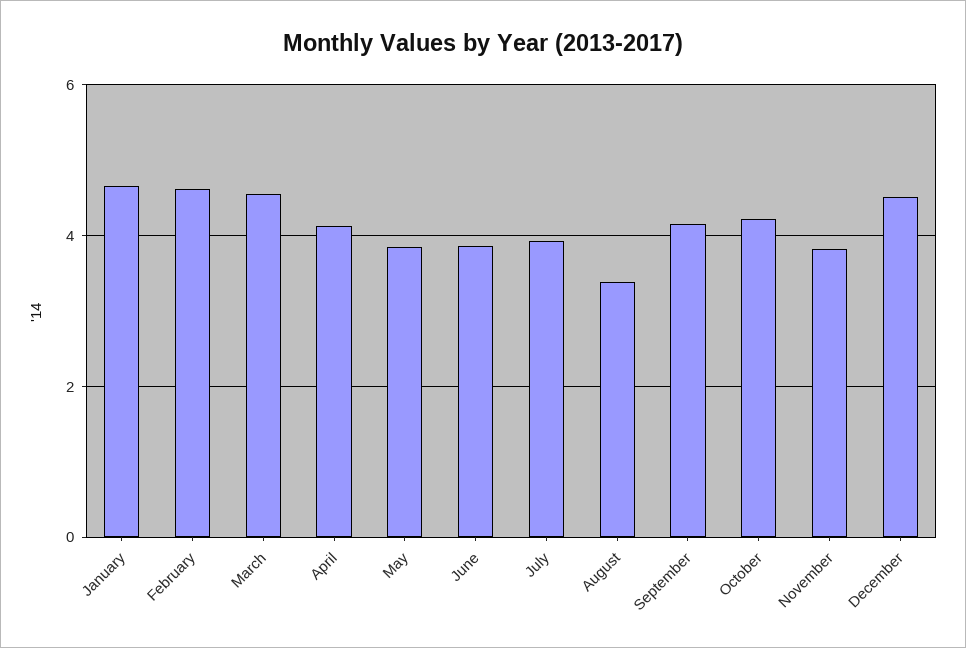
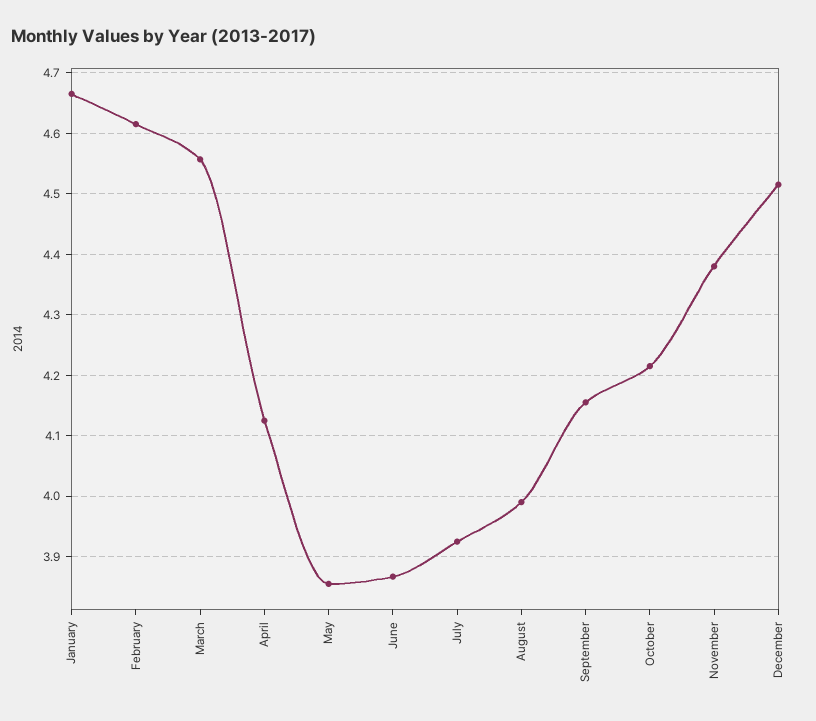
  {
    "January": 4.67,
    "February": 4.62,
    "March": 4.56,
    "April": 4.13,
    "May": 3.86,
    "June": 3.87,
    "July": 3.93,
-   "August": 3.4,
+   "August": 3.99,
    "September": 4.16,
    "October": 4.22,
-   "November": 3.8,
+   "November": 4.38,
    "December": 4.52
  }

